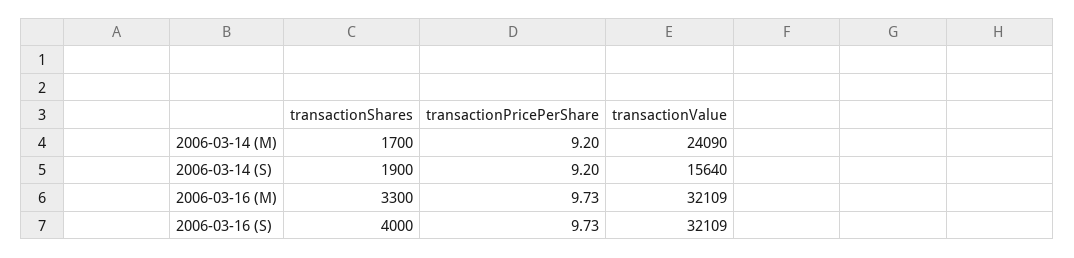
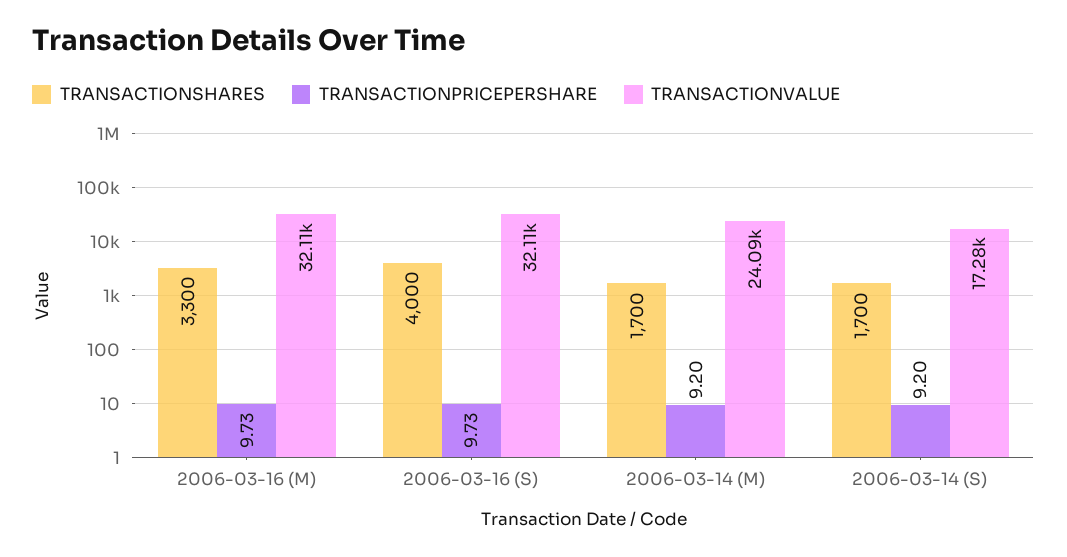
  {
    "transactionShares": {
      "2006-03-14 (M)": 1700,
-     "2006-03-14 (S)": 1900,
+     "2006-03-14 (S)": 1700,
      "2006-03-16 (M)": 3300,
      "2006-03-16 (S)": 4000
    },
    "transactionPricePerShare": {
      "2006-03-14 (M)": 9.2,
      "2006-03-14 (S)": 9.2,
      "2006-03-16 (M)": 9.73,
      "2006-03-16 (S)": 9.73
    },
    "transactionValue": {
      "2006-03-14 (M)": 24090,
-     "2006-03-14 (S)": 15640,
+     "2006-03-14 (S)": 17280,
      "2006-03-16 (M)": 32109,
      "2006-03-16 (S)": 32109
    }
  }

